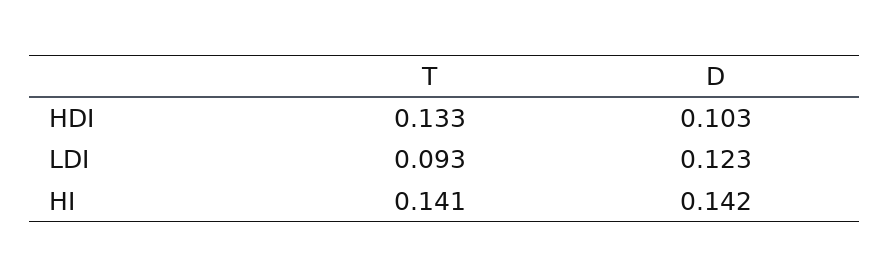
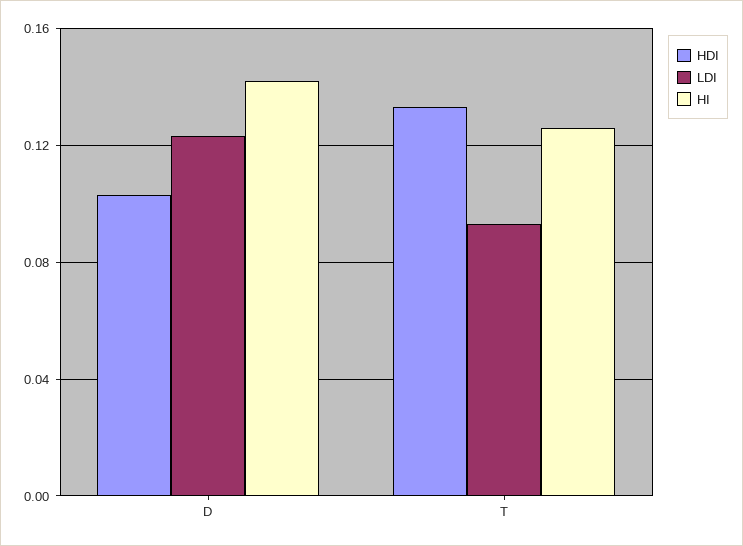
  {
    "HDI": {
      "T": 0.133,
      "D": 0.103
    },
    "LDI": {
      "T": 0.093,
      "D": 0.123
    },
    "HI": {
-     "T": 0.141,
+     "T": 0.125,
      "D": 0.142
    }
  }

